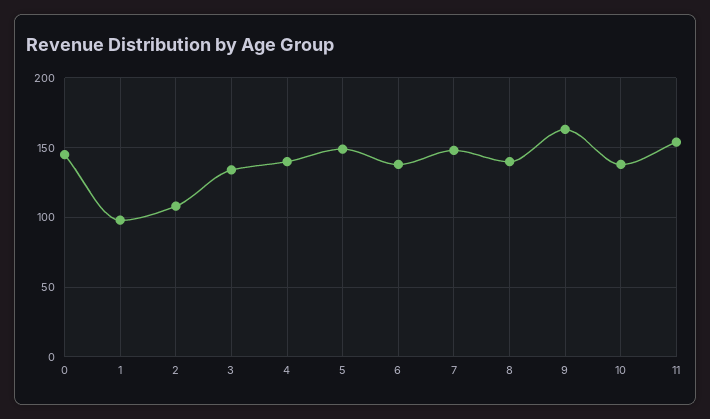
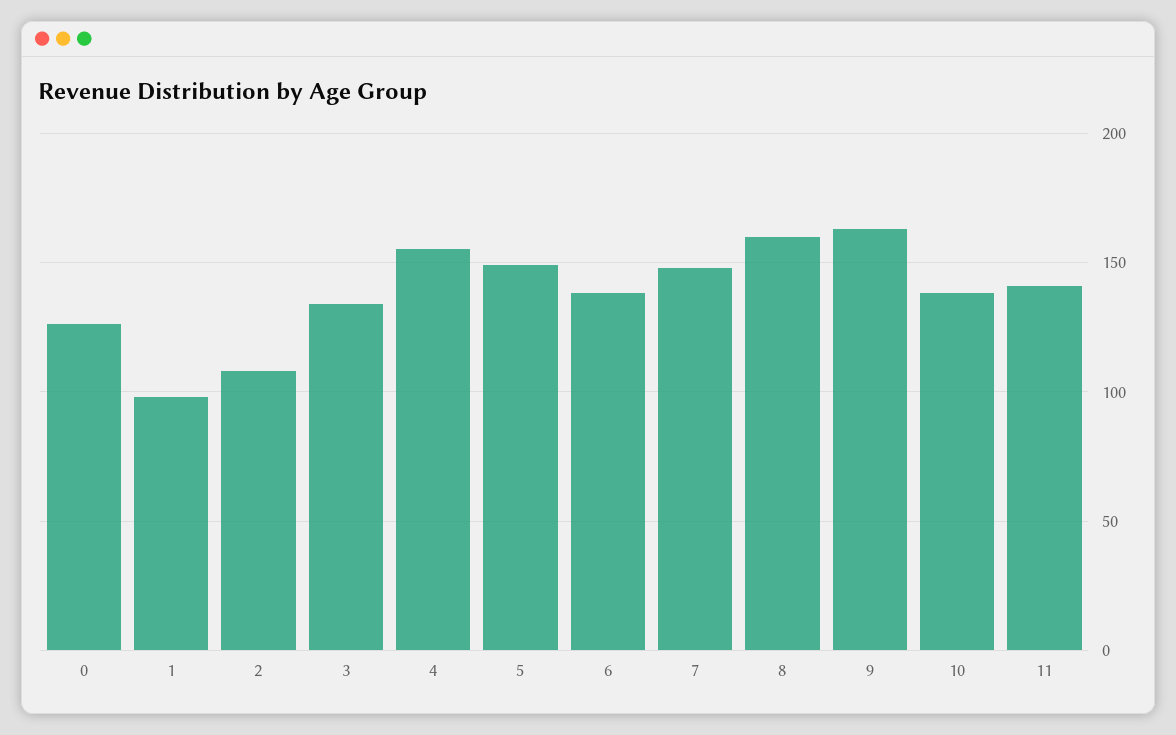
  {
-   "0": 145,
+   "0": 125,
    "1": 100,
    "2": 110,
    "3": 135,
-   "4": 140,
+   "4": 155,
    "5": 150,
    "6": 140,
    "7": 150,
-   "8": 140,
+   "8": 160,
    "9": 165,
    "10": 140,
-   "11": 155
+   "11": 140
  }

